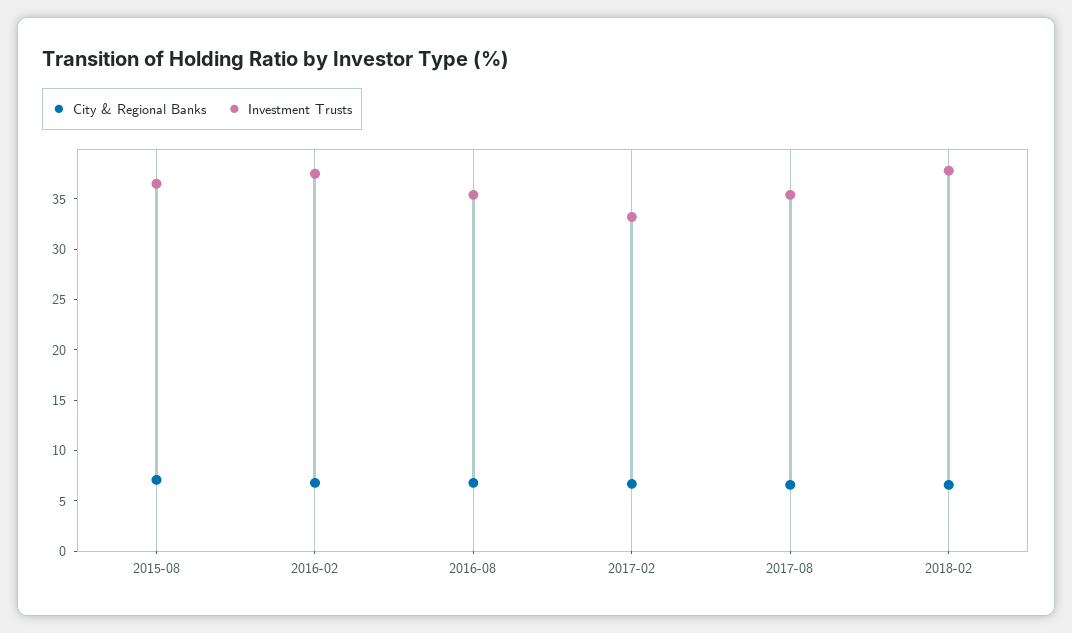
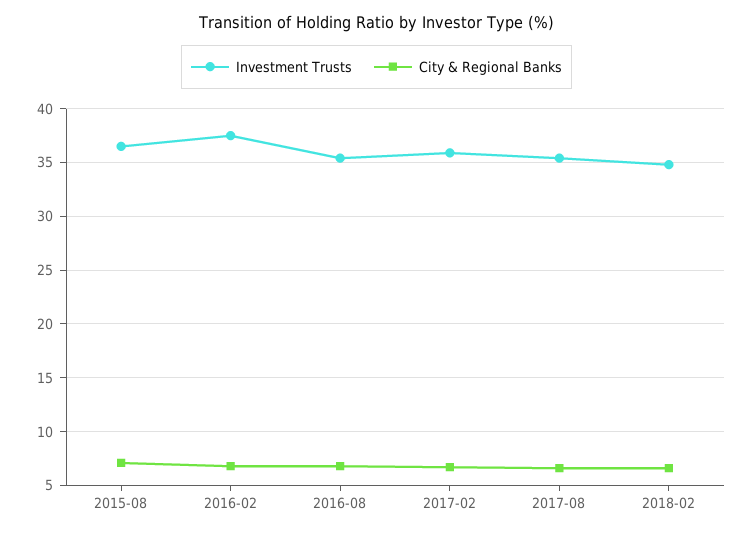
  {
    "City & Regional Banks": {
      "2015-08": 7,
      "2016-02": 7,
      "2016-08": 7,
      "2017-02": 7,
      "2017-08": 7,
      "2018-02": 7
    },
    "Investment Trusts": {
      "2015-08": 37,
      "2016-02": 38,
      "2016-08": 35,
-     "2017-02": 33,
+     "2017-02": 36,
      "2017-08": 35,
-     "2018-02": 38
+     "2018-02": 35
    }
  }

